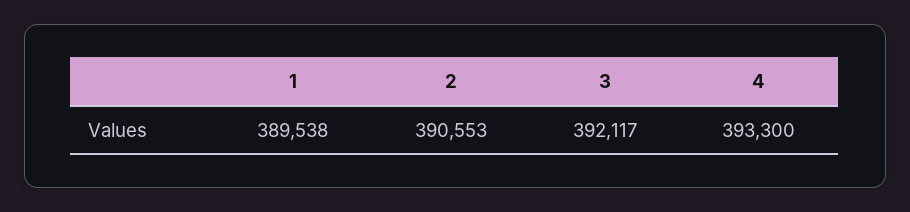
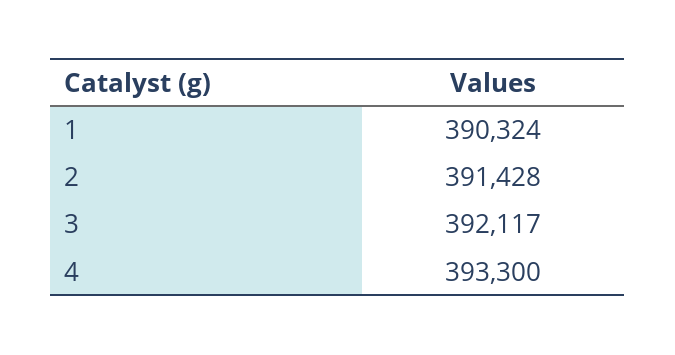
  {
-   "1": 389538,
+   "1": 390324,
-   "2": 390553,
+   "2": 391428,
    "3": 392117,
    "4": 393300
  }

